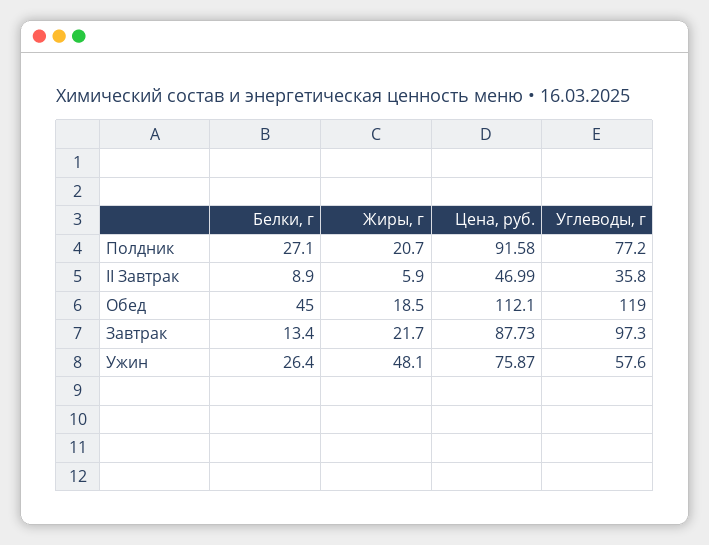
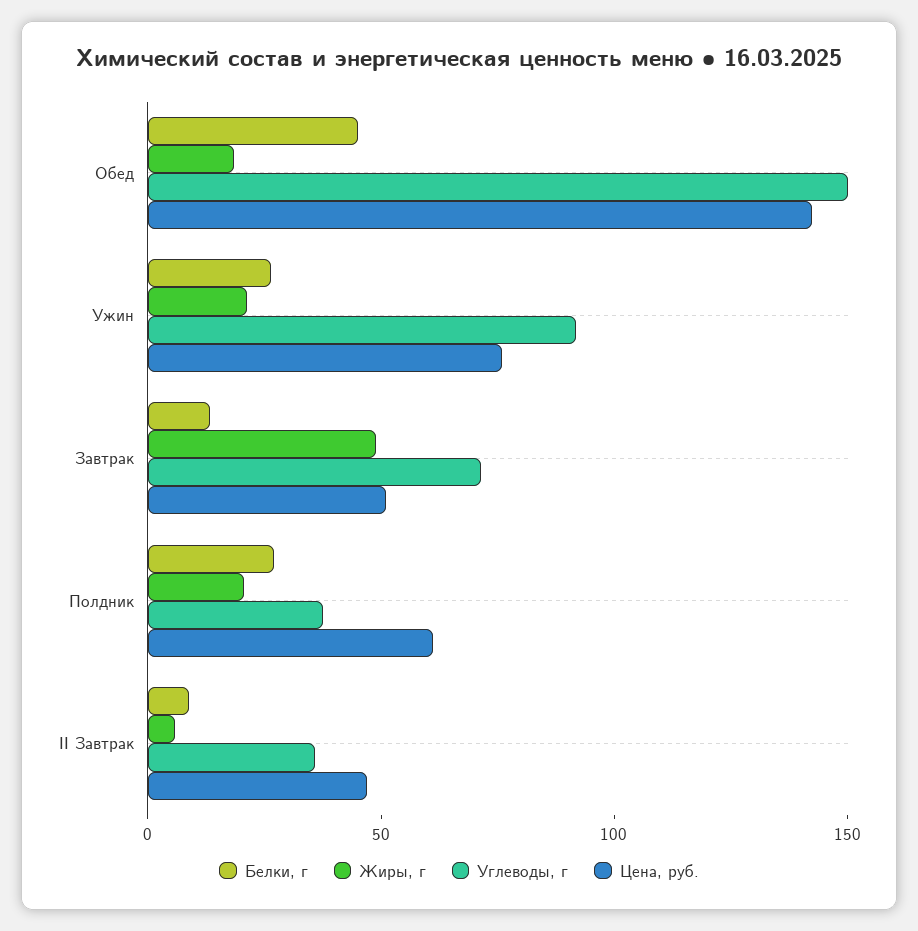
  {
    "Белки, г": {
      "Полдник": 27.1,
      "II Завтрак": 8.9,
      "Обед": 45,
      "Завтрак": 13.4,
      "Ужин": 26.4
    },
    "Жиры, г": {
      "Полдник": 20.7,
      "II Завтрак": 5.9,
      "Обед": 18.5,
-     "Завтрак": 21.7,
+     "Завтрак": 50,
-     "Ужин": 48.1
+     "Ужин": 20
    },
    "Цена, руб.": {
-     "Полдник": 91.58,
+     "Полдник": 60,
      "II Завтрак": 46.99,
-     "Обед": 112.1,
+     "Обед": 140,
-     "Завтрак": 87.73,
+     "Завтрак": 50,
      "Ужин": 75.87
    },
    "Углеводы, г": {
-     "Полдник": 77.2,
+     "Полдник": 40,
      "II Завтрак": 35.8,
-     "Обед": 119,
+     "Обед": 150,
-     "Завтрак": 97.3,
+     "Завтрак": 70,
-     "Ужин": 57.6
+     "Ужин": 90
    }
  }

